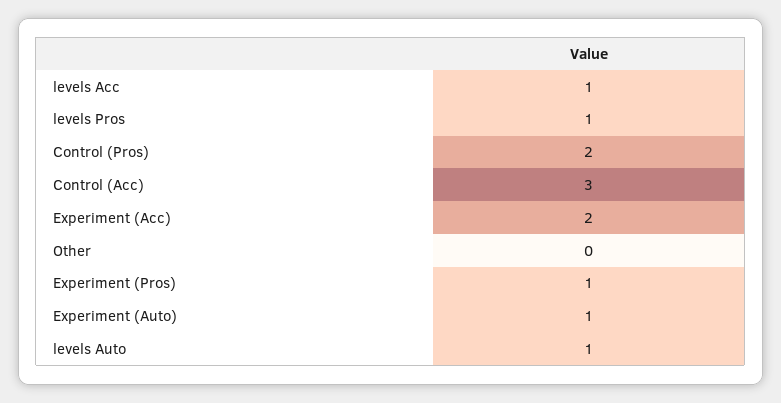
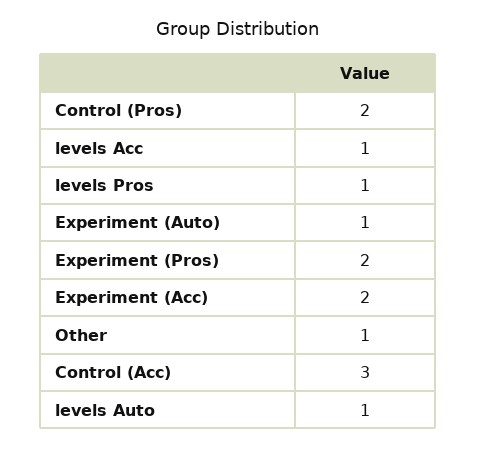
  {
    "levels Acc": 1,
    "levels Pros": 1,
    "Control (Pros)": 2,
    "Control (Acc)": 3,
    "Experiment (Acc)": 2,
-   "Other": 0,
+   "Other": 1,
-   "Experiment (Pros)": 1,
+   "Experiment (Pros)": 2,
    "Experiment (Auto)": 1,
    "levels Auto": 1
  }

